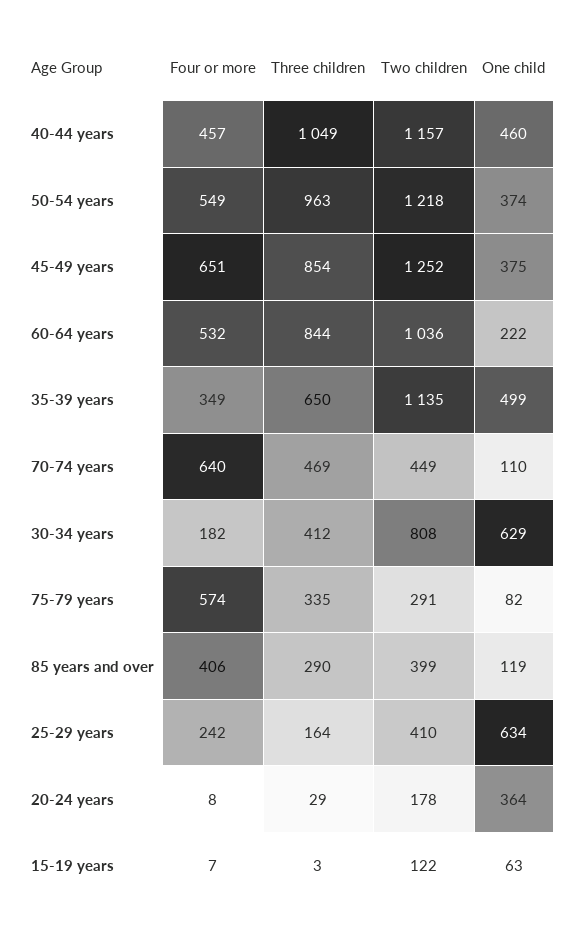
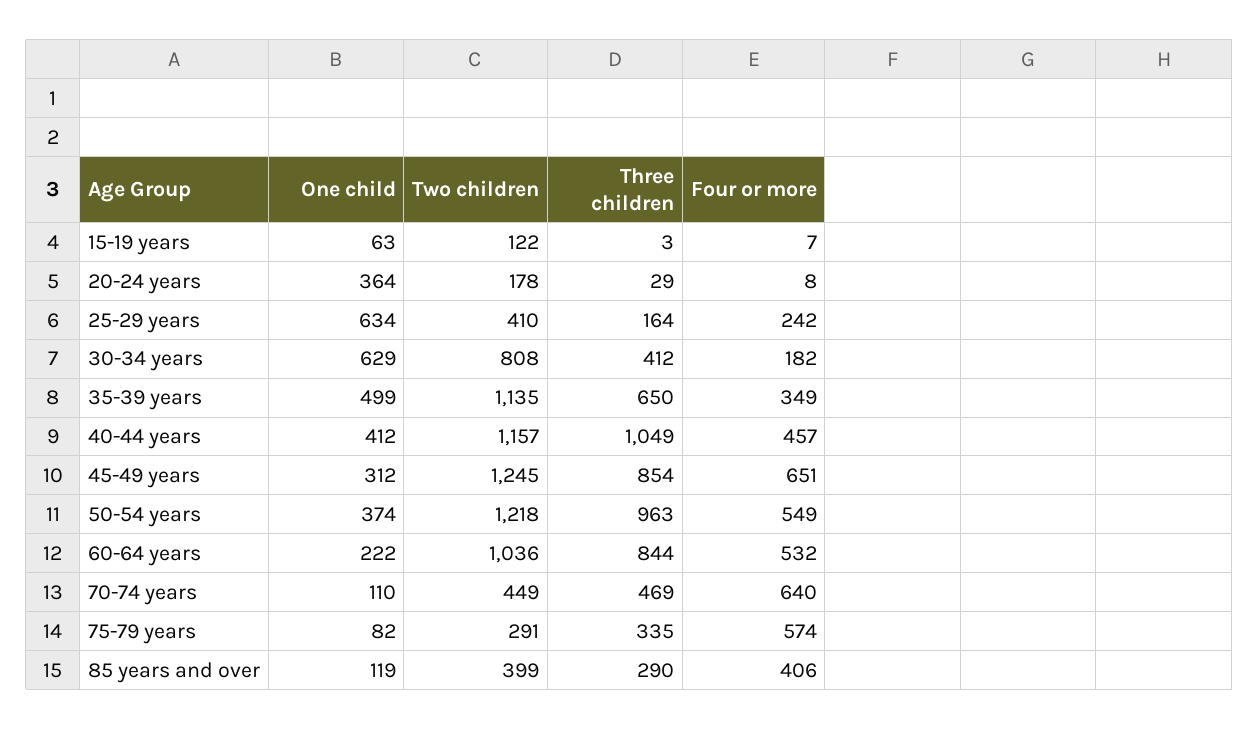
  {
    "Four or more": {
      "40-44 years": 457,
      "50-54 years": 549,
      "45-49 years": 651,
      "60-64 years": 532,
      "35-39 years": 349,
      "70-74 years": 640,
      "30-34 years": 182,
      "75-79 years": 574,
      "85 years and over": 406,
      "25-29 years": 242,
      "20-24 years": 8,
      "15-19 years": 7
    },
    "Three children": {
      "40-44 years": 1049,
      "50-54 years": 963,
      "45-49 years": 854,
      "60-64 years": 844,
      "35-39 years": 650,
      "70-74 years": 469,
      "30-34 years": 412,
      "75-79 years": 335,
      "85 years and over": 290,
      "25-29 years": 164,
      "20-24 years": 29,
      "15-19 years": 3
    },
    "Two children": {
      "40-44 years": 1157,
      "50-54 years": 1218,
-     "45-49 years": 1252,
+     "45-49 years": 1245,
      "60-64 years": 1036,
      "35-39 years": 1135,
      "70-74 years": 449,
      "30-34 years": 808,
      "75-79 years": 291,
      "85 years and over": 399,
      "25-29 years": 410,
      "20-24 years": 178,
      "15-19 years": 122
    },
    "One child": {
-     "40-44 years": 460,
+     "40-44 years": 412,
      "50-54 years": 374,
-     "45-49 years": 375,
+     "45-49 years": 312,
      "60-64 years": 222,
      "35-39 years": 499,
      "70-74 years": 110,
      "30-34 years": 629,
      "75-79 years": 82,
      "85 years and over": 119,
      "25-29 years": 634,
      "20-24 years": 364,
      "15-19 years": 63
    }
  }

